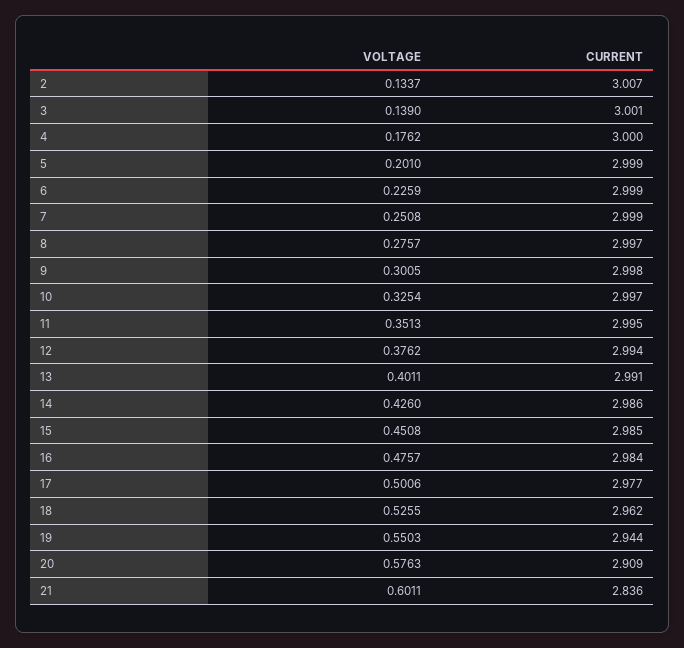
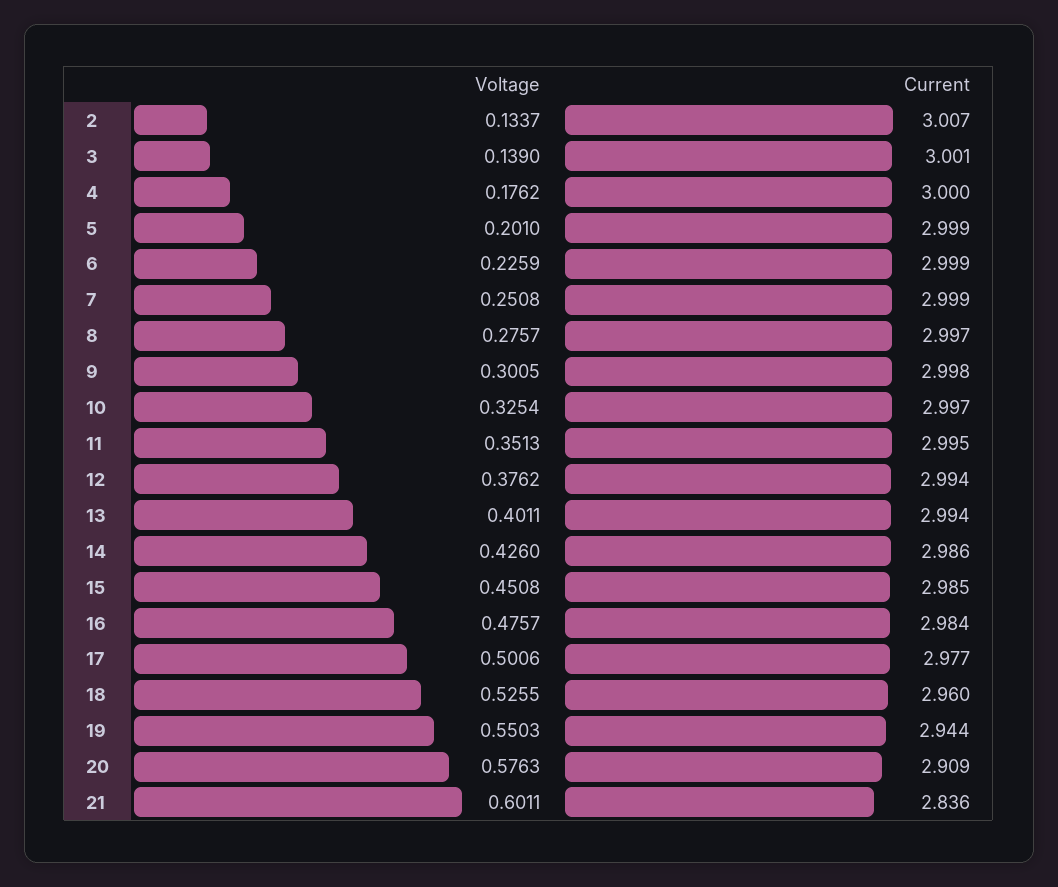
  {
    "VOLTAGE": {
      "2": 0.1337,
      "3": 0.139,
      "4": 0.1762,
      "5": 0.201,
      "6": 0.2259,
      "7": 0.2508,
      "8": 0.2757,
      "9": 0.3005,
      "10": 0.3254,
      "11": 0.3513,
      "12": 0.3762,
      "13": 0.4011,
      "14": 0.426,
      "15": 0.4508,
      "16": 0.4757,
      "17": 0.5006,
      "18": 0.5255,
      "19": 0.5503,
      "20": 0.5763,
      "21": 0.6011
    },
    "CURRENT": {
      "2": 3.007,
      "3": 3.001,
      "4": 3,
      "5": 2.999,
      "6": 2.999,
      "7": 2.999,
      "8": 2.997,
      "9": 2.998,
      "10": 2.997,
      "11": 2.995,
      "12": 2.994,
-     "13": 2.991,
+     "13": 2.994,
      "14": 2.986,
      "15": 2.985,
      "16": 2.984,
      "17": 2.977,
-     "18": 2.962,
+     "18": 2.96,
      "19": 2.944,
      "20": 2.909,
      "21": 2.836
    }
  }

